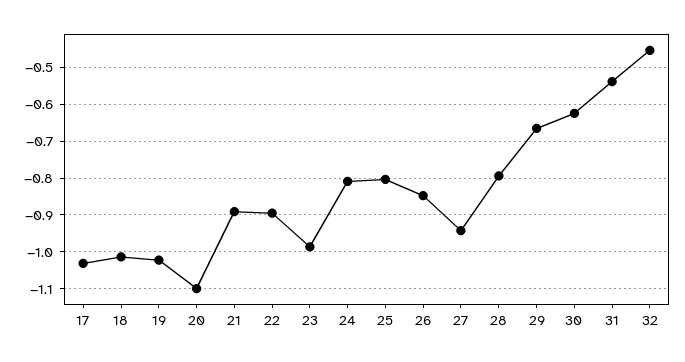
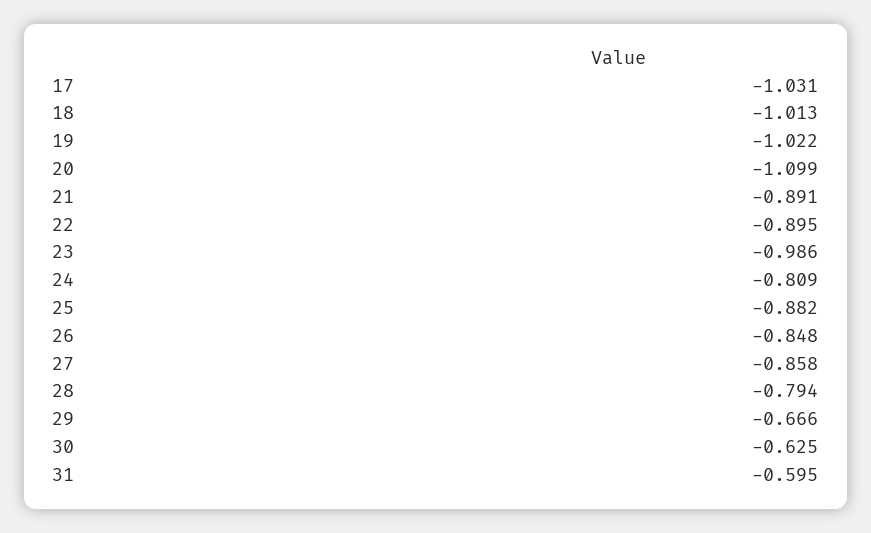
  {
    "17": -1.031,
    "18": -1.013,
    "19": -1.022,
    "20": -1.099,
    "21": -0.891,
    "22": -0.895,
    "23": -0.986,
    "24": -0.809,
-   "25": -0.8,
+   "25": -0.882,
    "26": -0.848,
-   "27": -0.94,
+   "27": -0.858,
    "28": -0.794,
    "29": -0.666,
    "30": -0.625,
-   "31": -0.54,
+   "31": -0.595
-   "32": -0.46
  }

